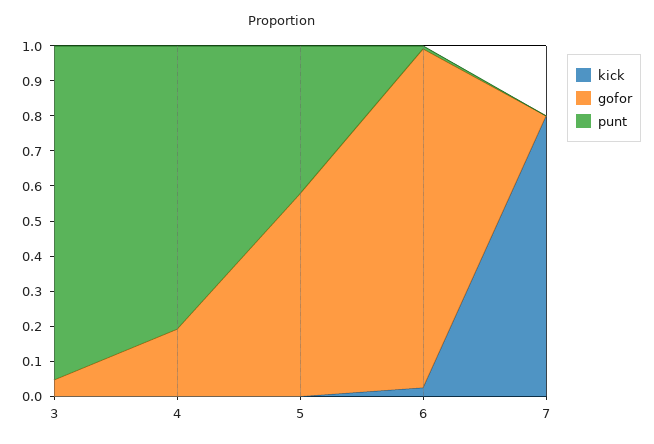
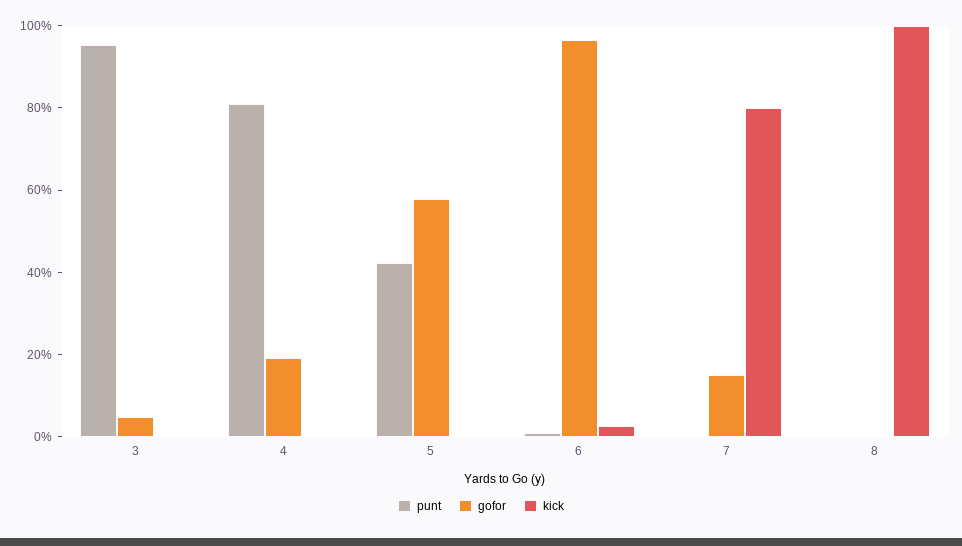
  {
    "kick": {
      "3": 0,
      "4": 0,
      "5": 0,
      "6": 0.025,
-     "7": 0.8
+     "7": 0.8,
+     "8": 1
    },
    "gofor": {
      "3": 0.05,
      "4": 0.2,
      "5": 0.575,
      "6": 0.975,
-     "7": 0
+     "7": 0.15,
+     "8": 0
    },
    "punt": {
      "3": 0.95,
      "4": 0.8,
      "5": 0.425,
      "6": 0,
-     "7": 0
+     "7": 0,
+     "8": 0
    }
  }

